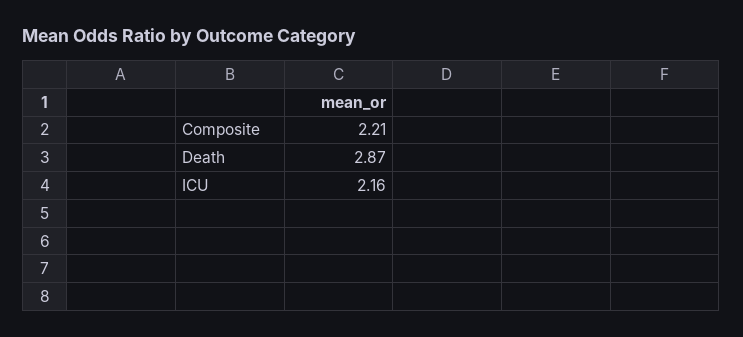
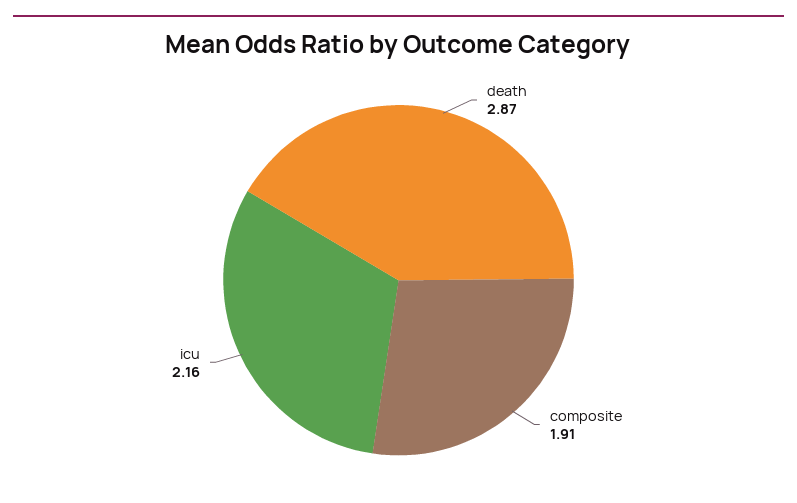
  {
-   "Composite": 2.21,
+   "Composite": 1.91,
    "Death": 2.87,
    "ICU": 2.16
  }

